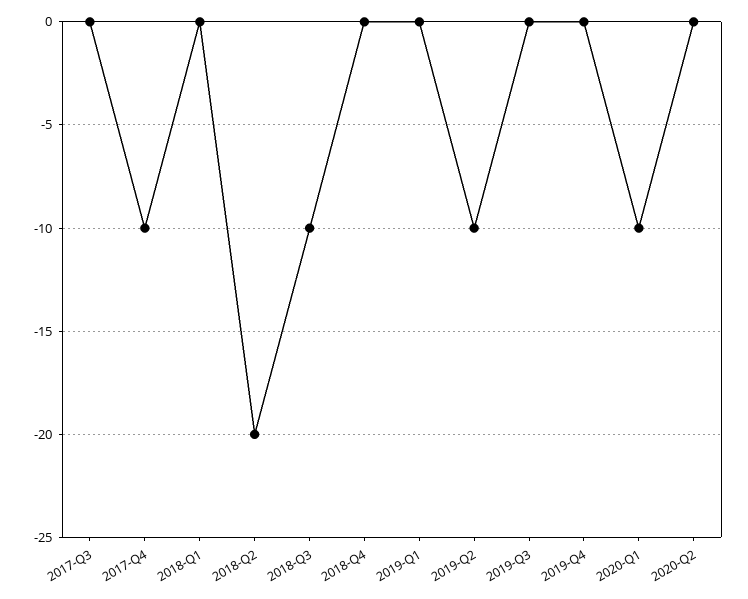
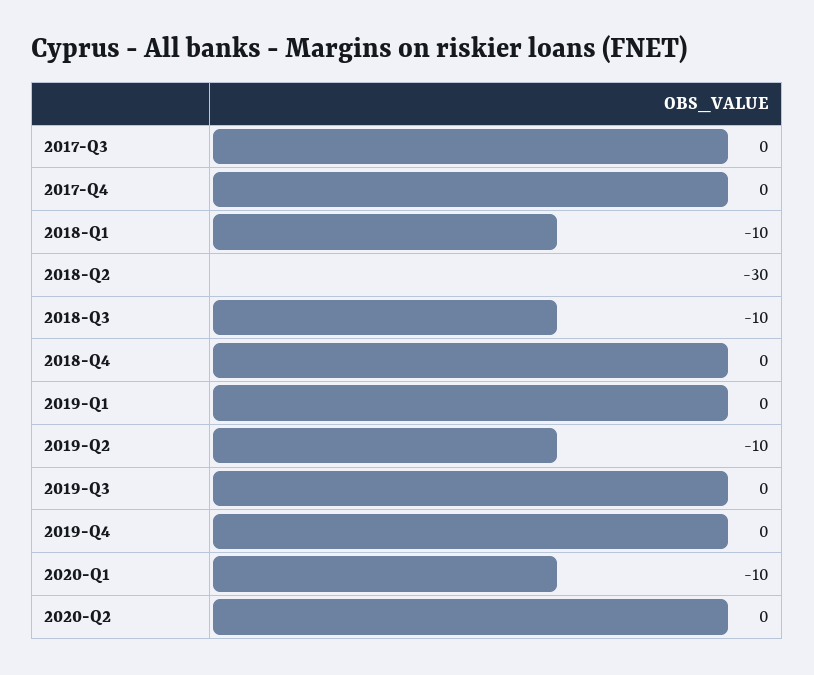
  {
    "2017-Q3": 0,
-   "2017-Q4": -10,
+   "2017-Q4": 0,
-   "2018-Q1": 0,
+   "2018-Q1": -10,
-   "2018-Q2": -20,
+   "2018-Q2": -30,
    "2018-Q3": -10,
    "2018-Q4": 0,
    "2019-Q1": 0,
    "2019-Q2": -10,
    "2019-Q3": 0,
    "2019-Q4": 0,
    "2020-Q1": -10,
    "2020-Q2": 0
  }

